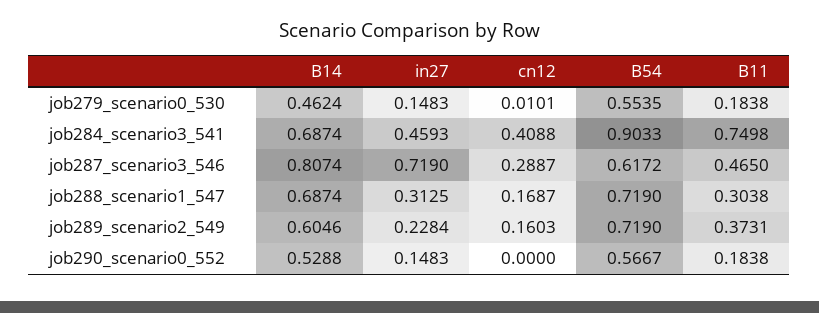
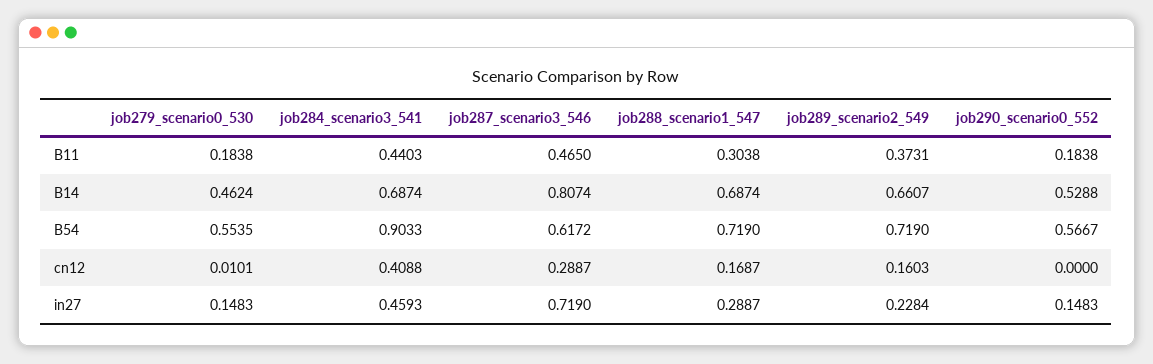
  {
    "B14": {
      "job279_scenario0_530": 0.4624,
      "job284_scenario3_541": 0.6874,
      "job287_scenario3_546": 0.8074,
      "job288_scenario1_547": 0.6874,
-     "job289_scenario2_549": 0.6046,
+     "job289_scenario2_549": 0.6607,
      "job290_scenario0_552": 0.5288
    },
    "in27": {
      "job279_scenario0_530": 0.1483,
      "job284_scenario3_541": 0.4593,
      "job287_scenario3_546": 0.719,
-     "job288_scenario1_547": 0.3125,
+     "job288_scenario1_547": 0.2887,
      "job289_scenario2_549": 0.2284,
      "job290_scenario0_552": 0.1483
    },
    "cn12": {
      "job279_scenario0_530": 0.0101,
      "job284_scenario3_541": 0.4088,
      "job287_scenario3_546": 0.2887,
      "job288_scenario1_547": 0.1687,
      "job289_scenario2_549": 0.1603,
      "job290_scenario0_552": 0
    },
    "B54": {
      "job279_scenario0_530": 0.5535,
      "job284_scenario3_541": 0.9033,
      "job287_scenario3_546": 0.6172,
      "job288_scenario1_547": 0.719,
      "job289_scenario2_549": 0.719,
      "job290_scenario0_552": 0.5667
    },
    "B11": {
      "job279_scenario0_530": 0.1838,
-     "job284_scenario3_541": 0.7498,
+     "job284_scenario3_541": 0.4403,
      "job287_scenario3_546": 0.465,
      "job288_scenario1_547": 0.3038,
      "job289_scenario2_549": 0.3731,
      "job290_scenario0_552": 0.1838
    }
  }

